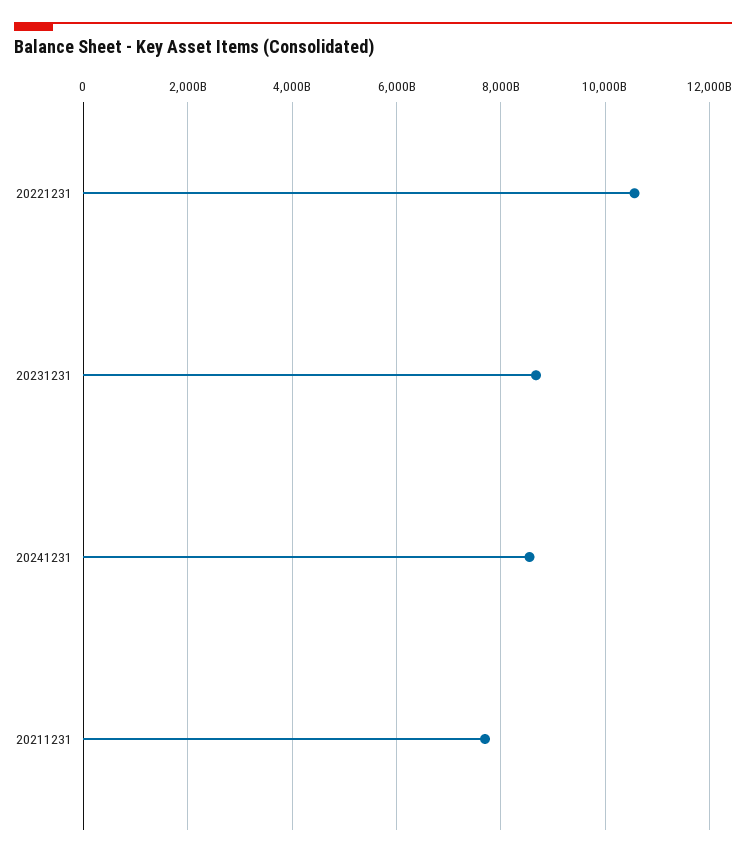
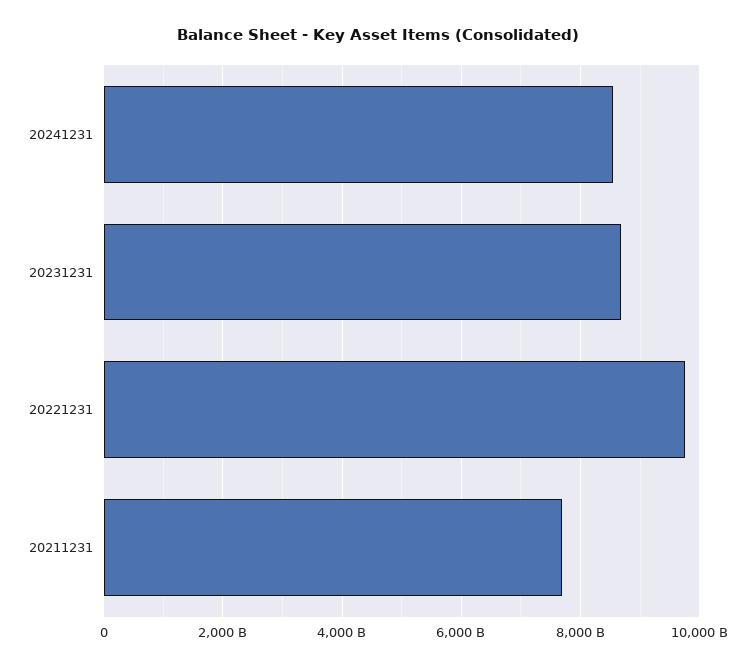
  {
-   "20221231": 10600000000000,
+   "20221231": 9800000000000,
    "20231231": 8600000000000,
    "20241231": 8600000000000,
    "20211231": 7600000000000
  }

